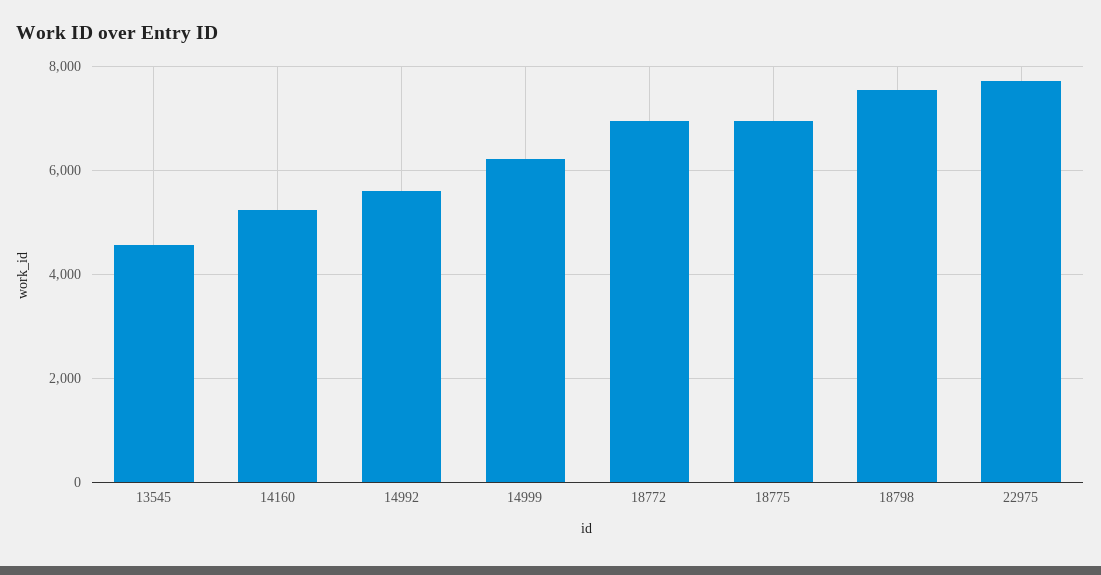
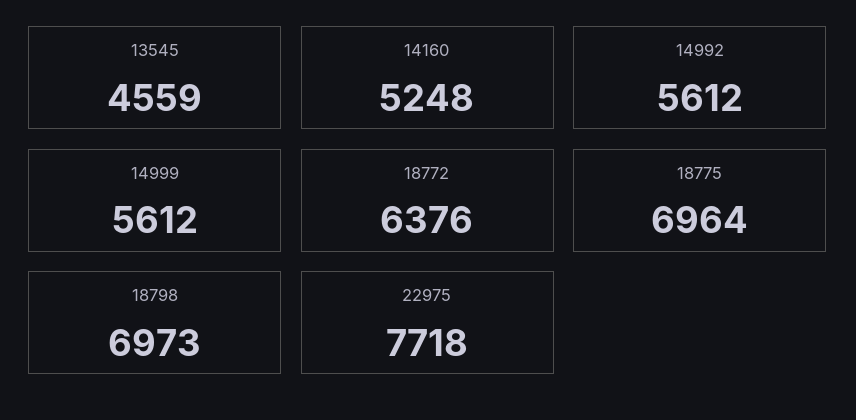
  {
    "13545": 4559,
    "14160": 5248,
    "14992": 5612,
-   "14999": 6200,
+   "14999": 5612,
-   "18772": 7000,
+   "18772": 6376,
    "18775": 6964,
-   "18798": 7600,
+   "18798": 6973,
    "22975": 7718
  }

